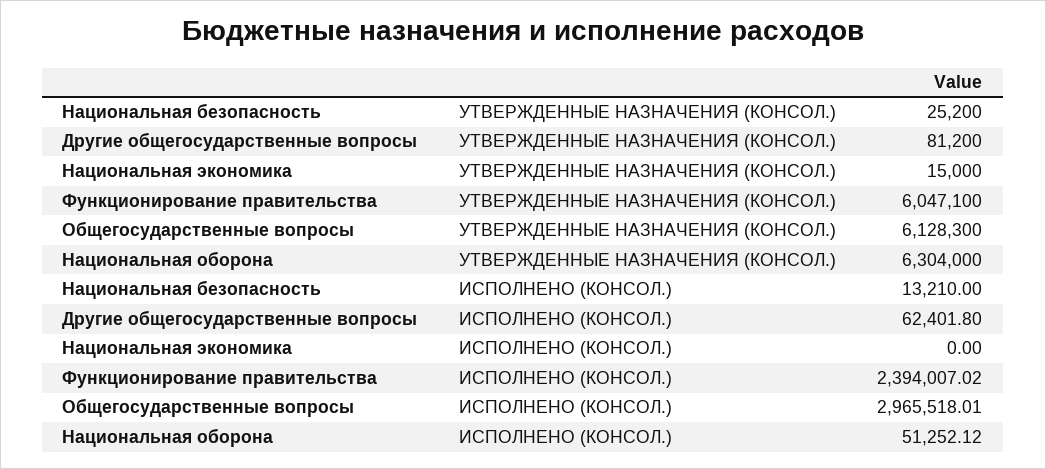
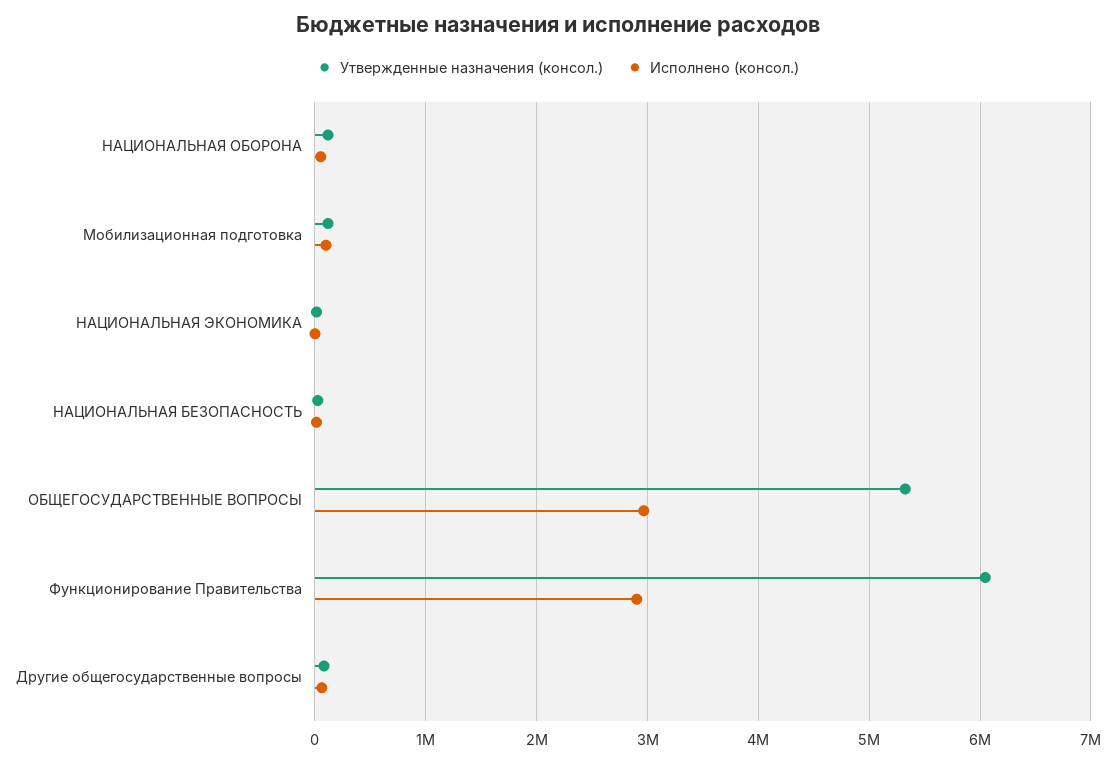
  {
    "УТВЕРЖДЕННЫЕ НАЗНАЧЕНИЯ (КОНСОЛ.)": {
      "Национальная безопасность": 25200,
      "Другие общегосударственные вопросы": 81200,
      "Национальная экономика": 15000,
      "Функционирование правительства": 6047100,
-     "Общегосударственные вопросы": 6128300,
+     "Общегосударственные вопросы": 5300000,
-     "Национальная оборона": 6304000
+     "Национальная оборона": 100000,
+     "Мобилизационная подготовка": 100000
    },
    "ИСПОЛНЕНО (КОНСОЛ.)": {
      "Национальная безопасность": 13210,
      "Другие общегосударственные вопросы": 62401.8,
      "Национальная экономика": 0,
-     "Функционирование правительства": 2394007.02,
+     "Функционирование правительства": 2900000,
      "Общегосударственные вопросы": 2965518.01,
-     "Национальная оборона": 51252.12
+     "Национальная оборона": 51252.12,
+     "Мобилизационная подготовка": 100000
    }
  }

